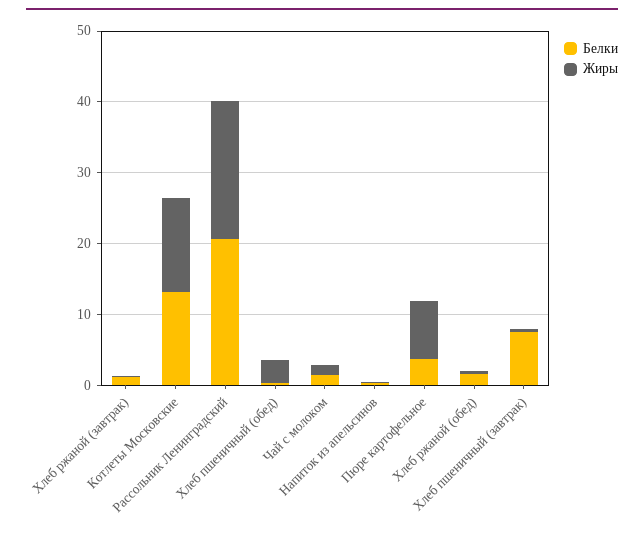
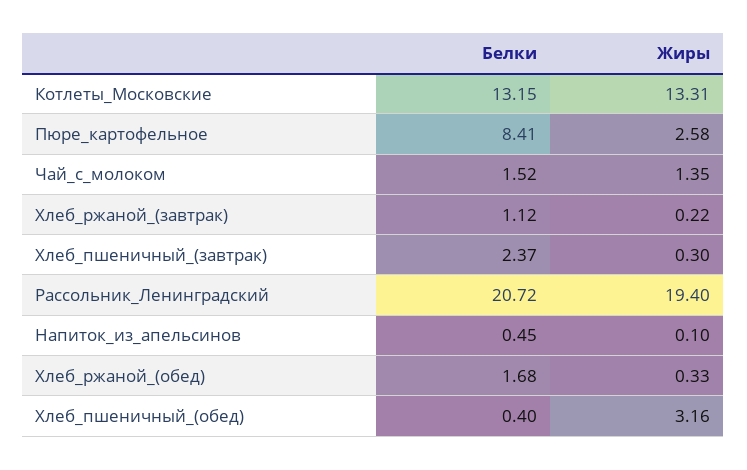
  {
    "Белки": {
      "Хлеб ржаной (завтрак)": 1.12,
      "Котлеты Московские": 13.15,
      "Рассольник Ленинградский": 20.72,
      "Хлеб пшеничный (обед)": 0.4,
      "Чай с молоком": 1.52,
      "Напиток из апельсинов": 0.45,
-     "Пюре картофельное": 4,
+     "Пюре картофельное": 8.41,
      "Хлеб ржаной (обед)": 1.68,
-     "Хлеб пшеничный (завтрак)": 8
+     "Хлеб пшеничный (завтрак)": 2.37
    },
    "Жиры": {
      "Хлеб ржаной (завтрак)": 0.22,
      "Котлеты Московские": 13.31,
      "Рассольник Ленинградский": 19.4,
      "Хлеб пшеничный (обед)": 3.16,
      "Чай с молоком": 1.35,
      "Напиток из апельсинов": 0.1,
-     "Пюре картофельное": 8,
+     "Пюре картофельное": 2.58,
      "Хлеб ржаной (обед)": 0.33,
      "Хлеб пшеничный (завтрак)": 0.3
    }
  }

